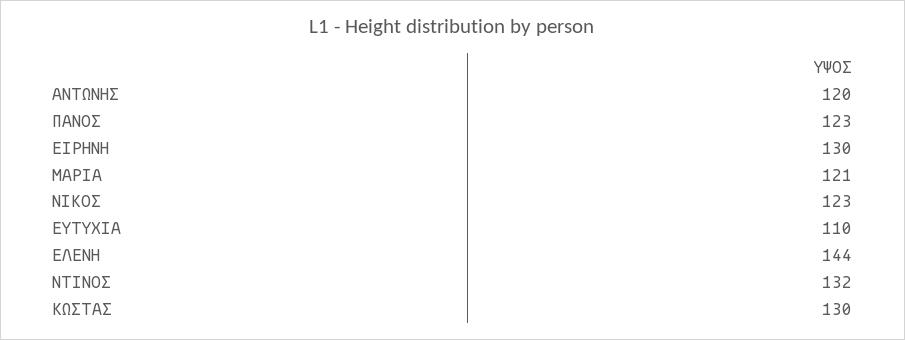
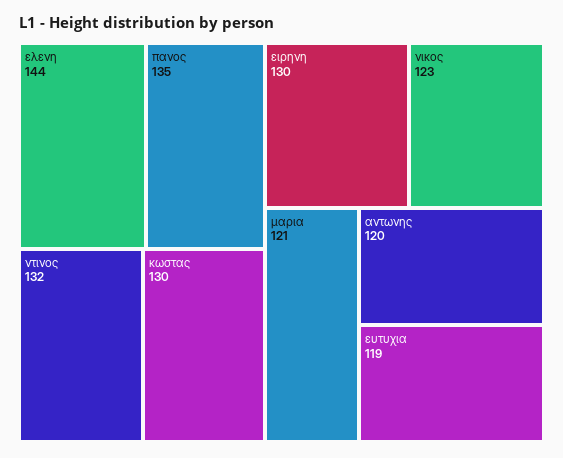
  {
    "ΑΝΤΩΝΗΣ": 120,
-   "ΠΑΝΟΣ": 123,
+   "ΠΑΝΟΣ": 135,
    "ΕΙΡΗΝΗ": 130,
    "ΜΑΡΙΑ": 121,
    "ΝΙΚΟΣ": 123,
-   "ΕΥΤΥΧΙΑ": 110,
+   "ΕΥΤΥΧΙΑ": 119,
    "ΕΛΕΝΗ": 144,
    "ΝΤΙΝΟΣ": 132,
    "ΚΩΣΤΑΣ": 130
  }

